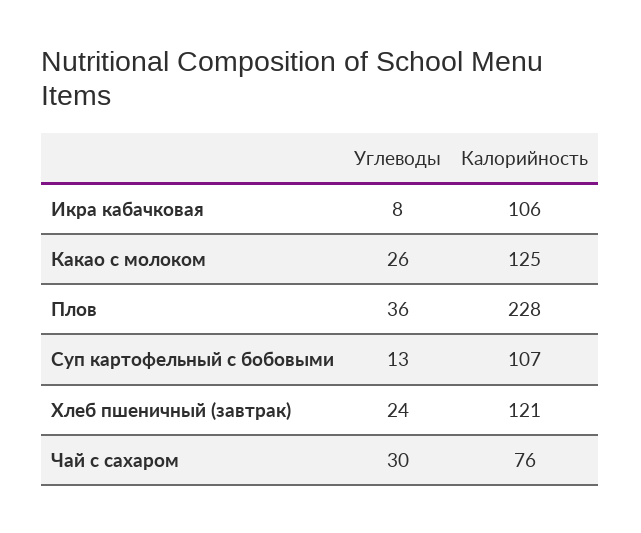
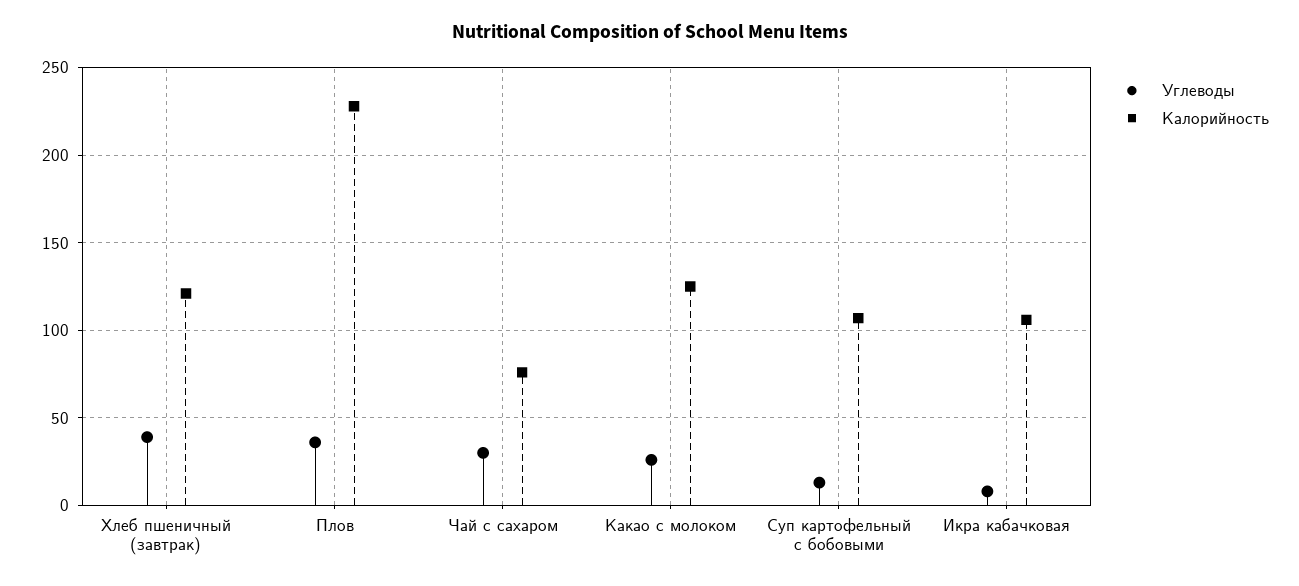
  {
    "Углеводы": {
      "Икра кабачковая": 8,
      "Какао с молоком": 26,
      "Плов": 36,
      "Суп картофельный с бобовыми": 13,
-     "Хлеб пшеничный (завтрак)": 24,
+     "Хлеб пшеничный (завтрак)": 40,
      "Чай с сахаром": 30
    },
    "Калорийность": {
      "Икра кабачковая": 106,
      "Какао с молоком": 125,
      "Плов": 228,
      "Суп картофельный с бобовыми": 107,
      "Хлеб пшеничный (завтрак)": 121,
      "Чай с сахаром": 76
    }
  }

